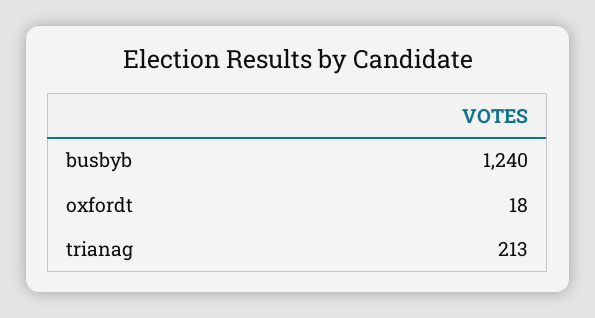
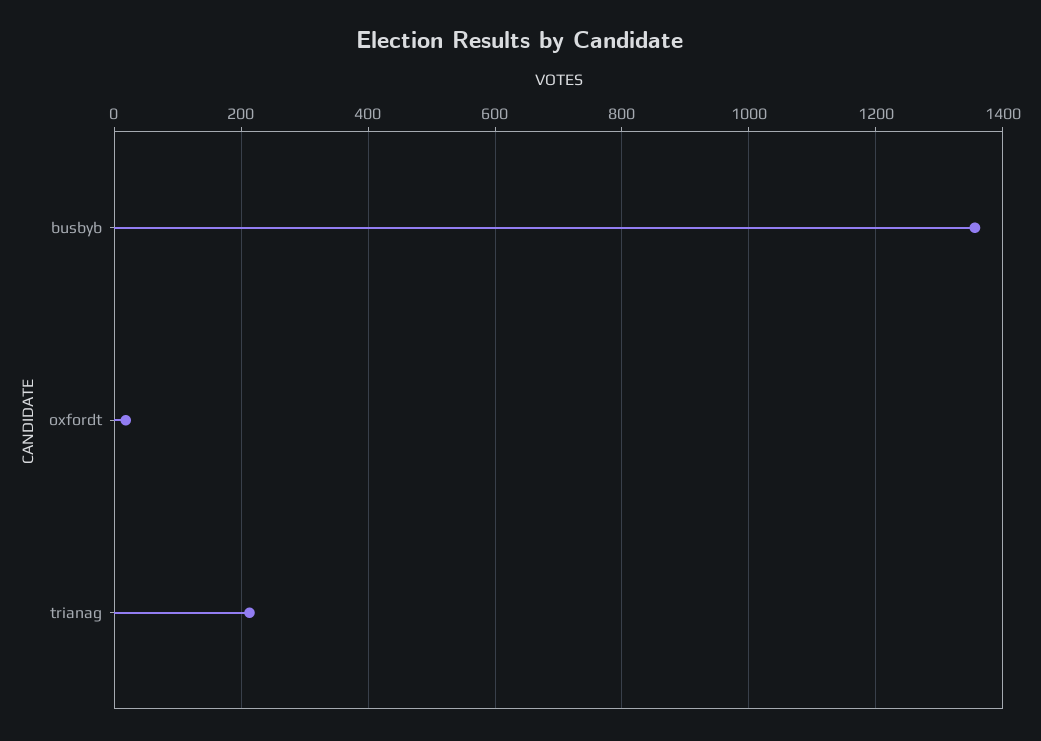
  {
-   "busbyb": 1240,
+   "busbyb": 1360,
    "oxfordt": 18,
    "trianag": 213
  }

